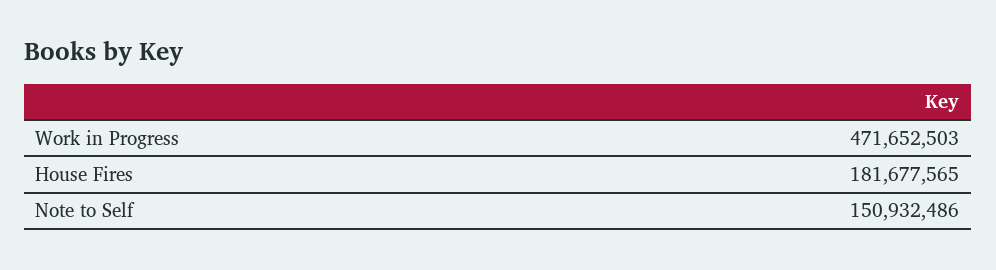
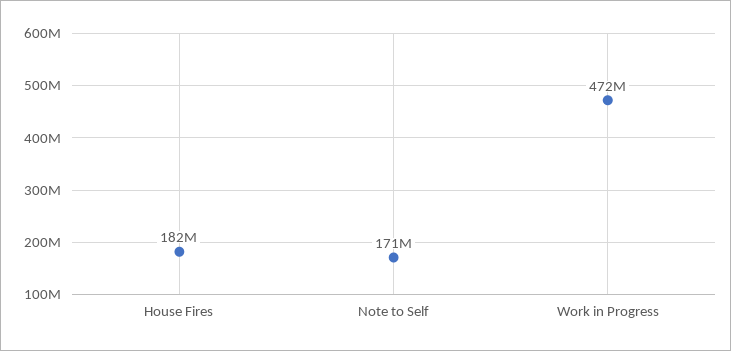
  {
    "Work in Progress": 471652503,
    "House Fires": 181677565,
-   "Note to Self": 150932486
+   "Note to Self": 171000000
  }

